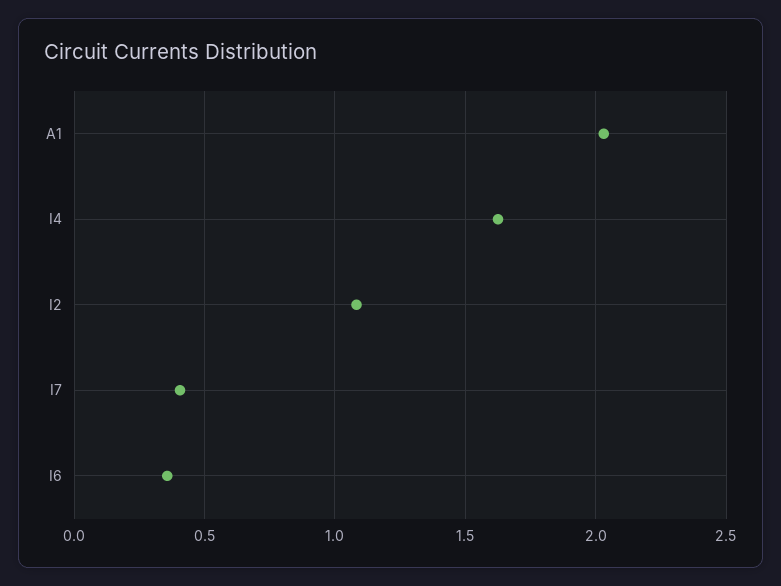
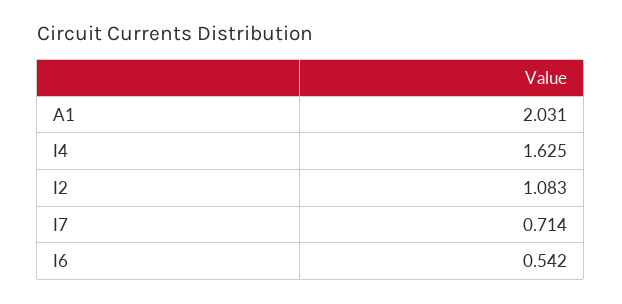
  {
    "A1": 2.031,
    "I4": 1.625,
    "I2": 1.083,
-   "I7": 0.4,
+   "I7": 0.714,
-   "I6": 0.35
+   "I6": 0.542
  }

